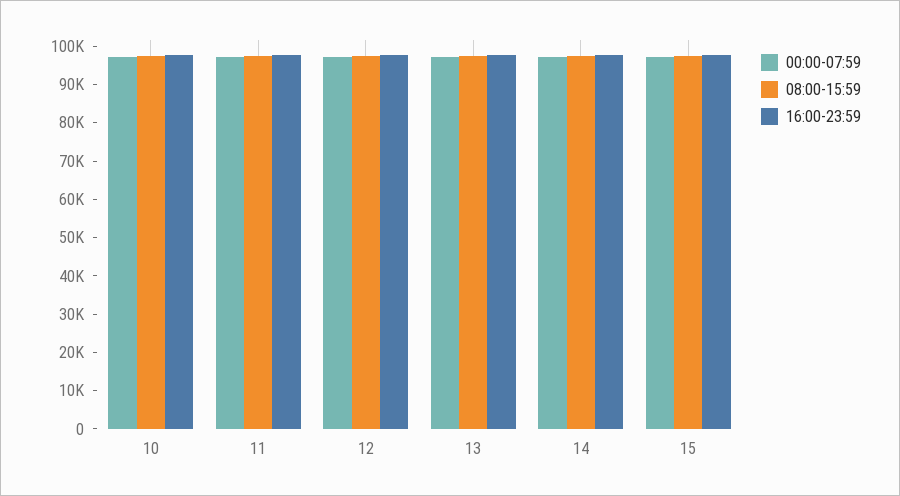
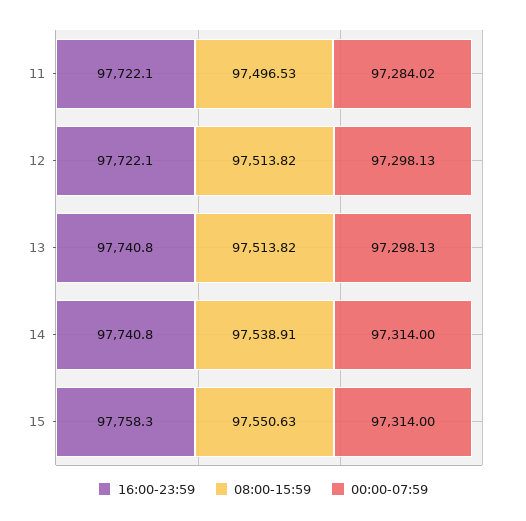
  {
    "00:00-07:59": {
-     "10": 97500,
      "11": 97284.02,
      "12": 97298.13,
      "13": 97298.13,
      "14": 97314,
      "15": 97314
    },
    "08:00-15:59": {
-     "10": 97500,
      "11": 97496.53,
      "12": 97513.82,
      "13": 97513.82,
      "14": 97538.91,
      "15": 97550.63
    },
    "16:00-23:59": {
-     "10": 97500,
      "11": 97722.1,
      "12": 97722.1,
      "13": 97740.8,
      "14": 97740.8,
      "15": 97758.3
    }
  }

